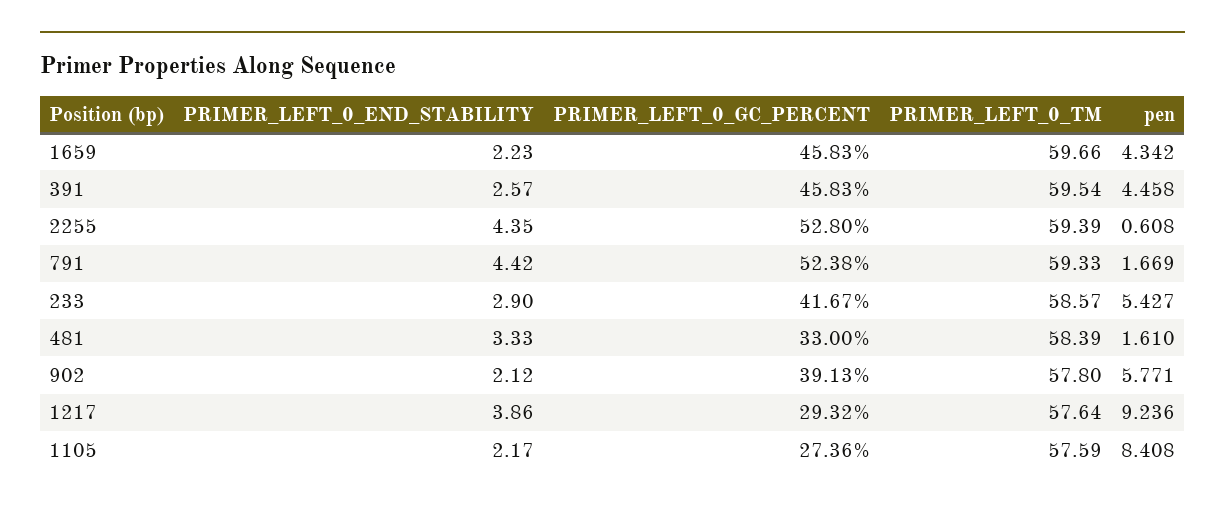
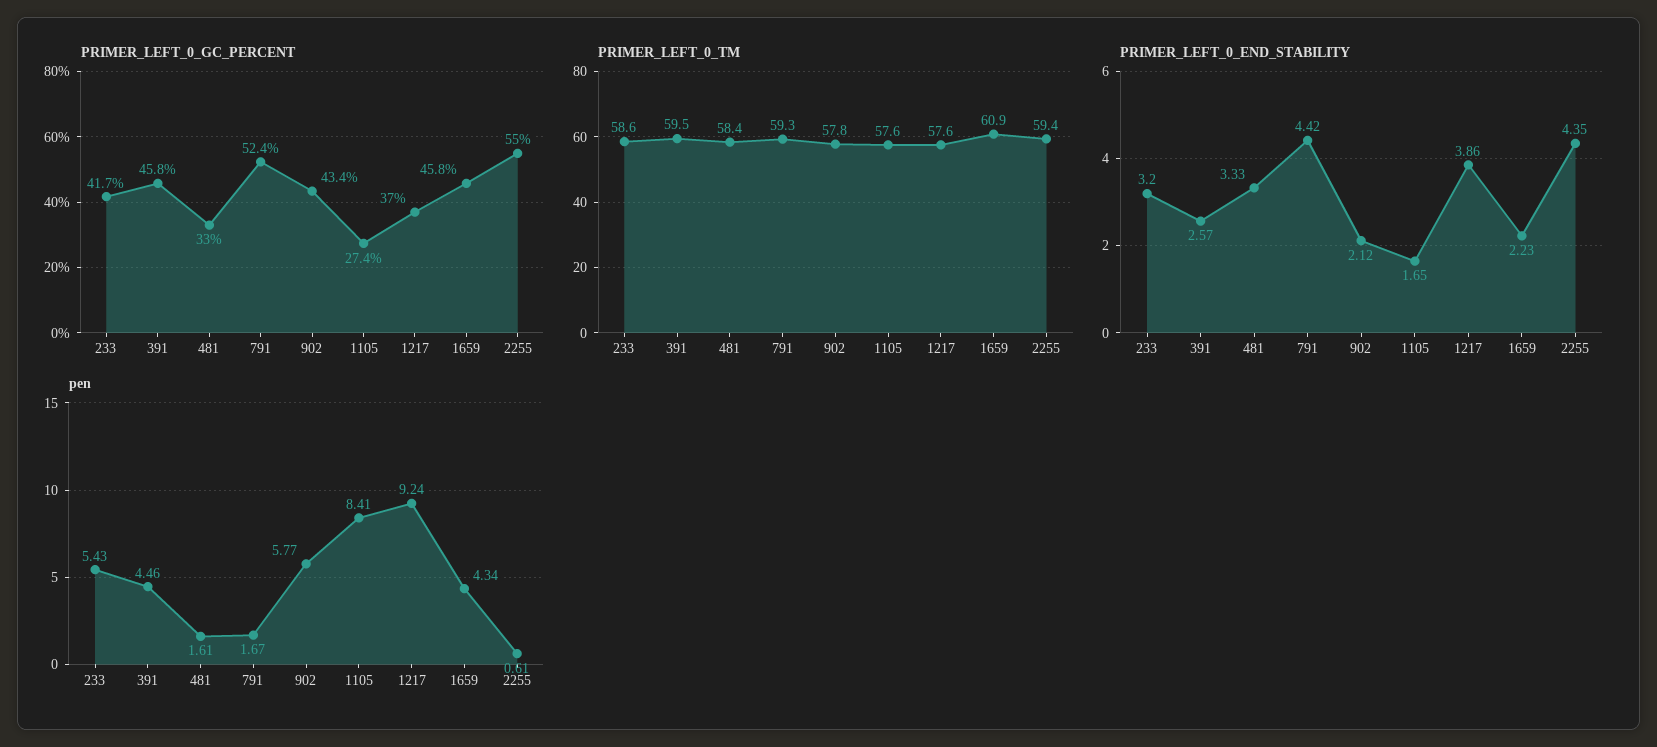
  {
    "PRIMER_LEFT_0_END_STABILITY": {
      "1659": 2.23,
      "391": 2.57,
      "2255": 4.35,
      "791": 4.42,
-     "233": 2.9,
+     "233": 3.2,
      "481": 3.33,
      "902": 2.12,
      "1217": 3.86,
-     "1105": 2.17
+     "1105": 1.65
    },
    "PRIMER_LEFT_0_GC_PERCENT": {
      "1659": 45.83,
      "391": 45.83,
-     "2255": 52.8,
+     "2255": 55,
      "791": 52.38,
      "233": 41.67,
      "481": 33,
-     "902": 39.13,
+     "902": 43.4,
-     "1217": 29.32,
+     "1217": 37,
      "1105": 27.36
    },
    "PRIMER_LEFT_0_TM": {
-     "1659": 59.66,
+     "1659": 60.9,
      "391": 59.54,
      "2255": 59.39,
      "791": 59.33,
      "233": 58.57,
      "481": 58.39,
      "902": 57.8,
      "1217": 57.64,
      "1105": 57.59
    },
    "pen": {
      "1659": 4.342,
      "391": 4.458,
      "2255": 0.608,
      "791": 1.669,
      "233": 5.427,
      "481": 1.61,
      "902": 5.771,
      "1217": 9.236,
      "1105": 8.408
    }
  }

